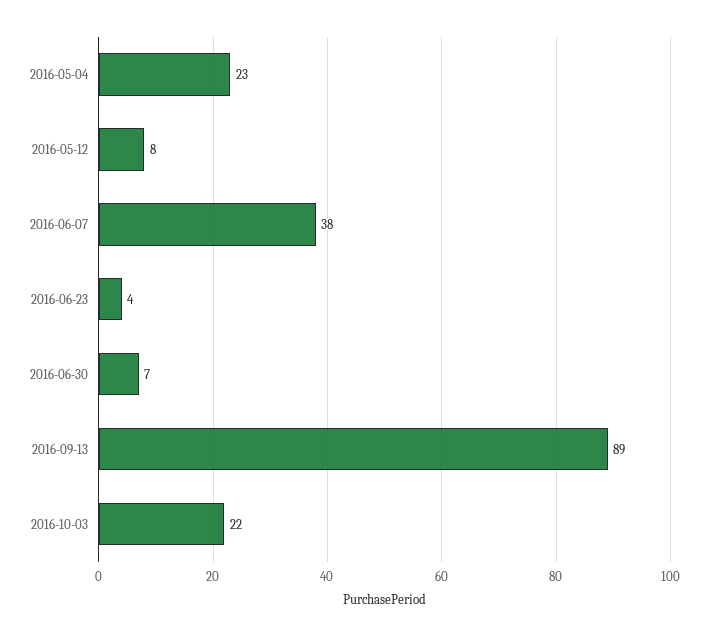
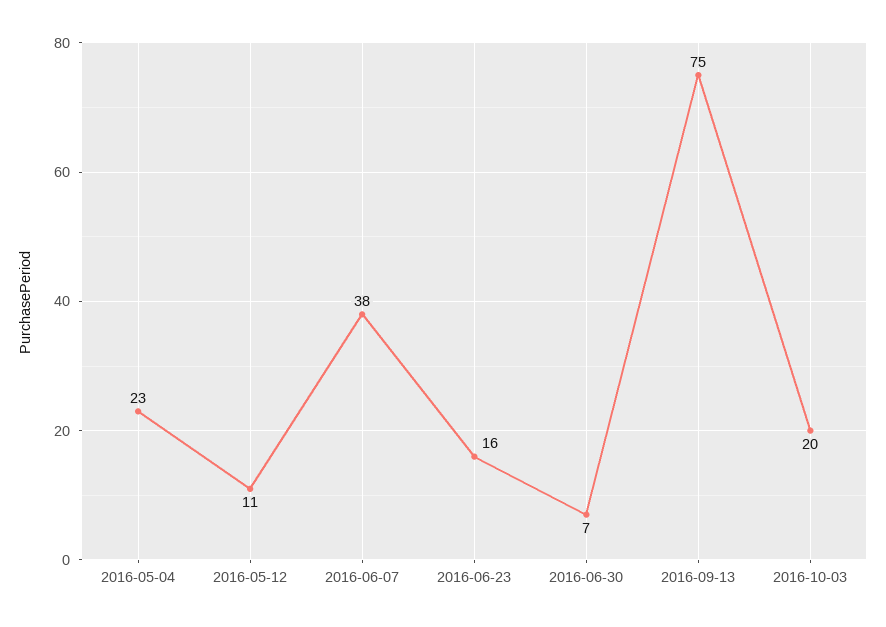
  {
    "2016-05-04": 23,
-   "2016-05-12": 8,
+   "2016-05-12": 11,
    "2016-06-07": 38,
-   "2016-06-23": 4,
+   "2016-06-23": 16,
    "2016-06-30": 7,
-   "2016-09-13": 89,
+   "2016-09-13": 75,
-   "2016-10-03": 22
+   "2016-10-03": 20
  }

